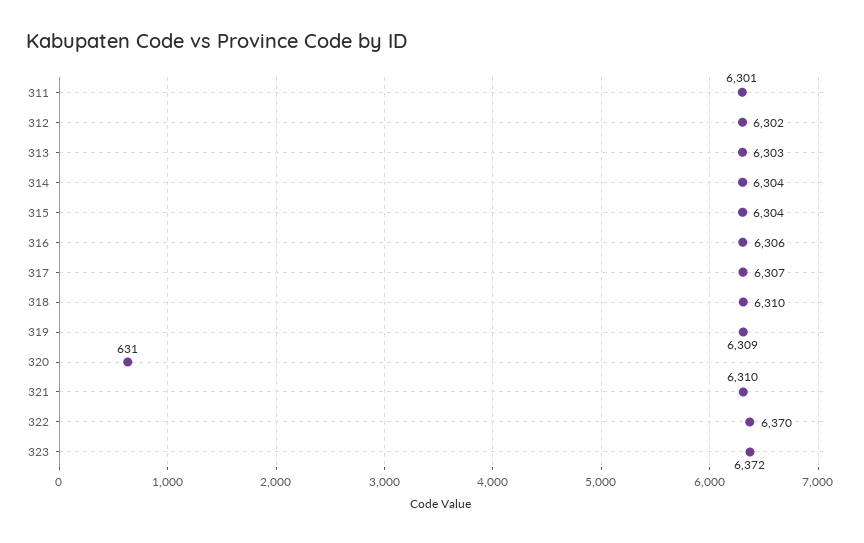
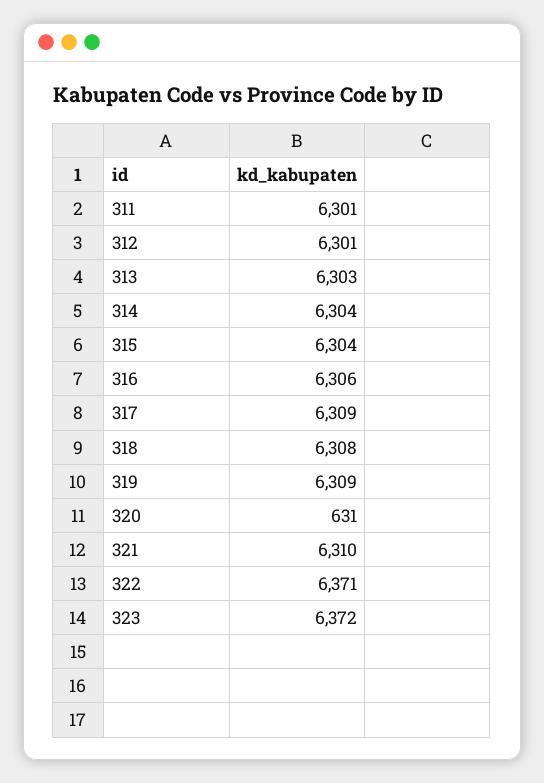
  {
    "311": 6301,
-   "312": 6302,
+   "312": 6301,
    "313": 6303,
    "314": 6304,
    "315": 6304,
    "316": 6306,
-   "317": 6307,
+   "317": 6309,
-   "318": 6310,
+   "318": 6308,
    "319": 6309,
    "320": 631,
    "321": 6310,
-   "322": 6370,
+   "322": 6371,
    "323": 6372
  }

